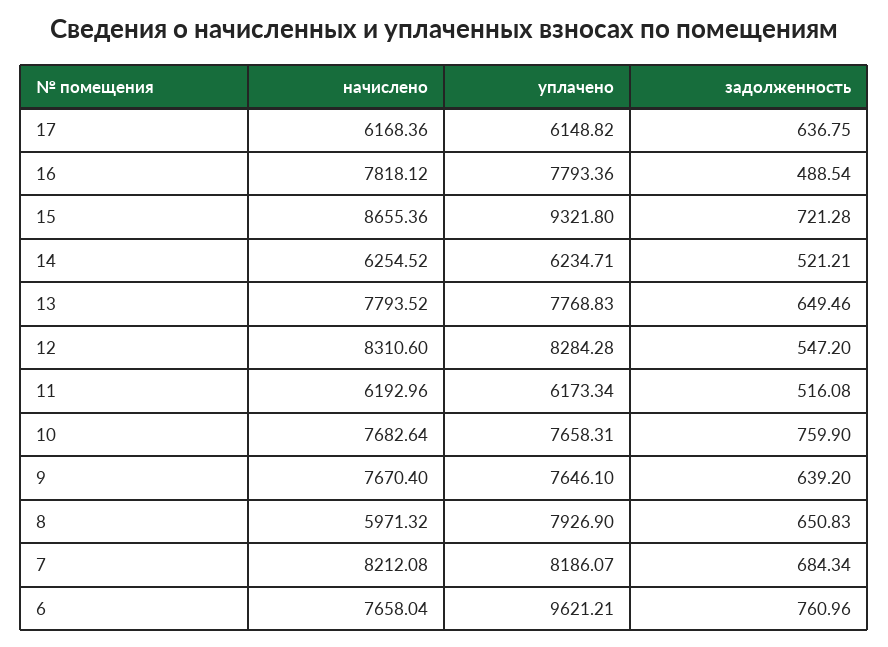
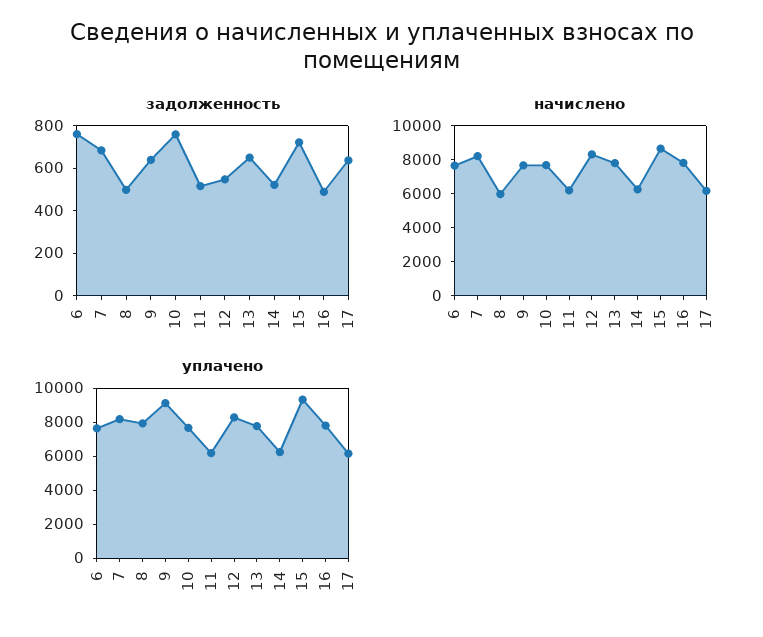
  {
    "начислено": {
      "17": 6168.36,
      "16": 7818.12,
      "15": 8655.36,
      "14": 6254.52,
      "13": 7793.52,
      "12": 8310.6,
      "11": 6192.96,
      "10": 7682.64,
      "9": 7670.4,
      "8": 5971.32,
      "7": 8212.08,
      "6": 7658.04
    },
    "уплачено": {
      "17": 6148.82,
      "16": 7793.36,
      "15": 9321.8,
      "14": 6234.71,
      "13": 7768.83,
      "12": 8284.28,
      "11": 6173.34,
      "10": 7658.31,
-     "9": 7646.1,
+     "9": 9000,
      "8": 7926.9,
      "7": 8186.07,
-     "6": 9621.21
+     "6": 7500
    },
    "задолженность": {
      "17": 636.75,
      "16": 488.54,
      "15": 721.28,
      "14": 521.21,
      "13": 649.46,
      "12": 547.2,
      "11": 516.08,
      "10": 759.9,
      "9": 639.2,
-     "8": 650.83,
+     "8": 500,
      "7": 684.34,
      "6": 760.96
    }
  }

